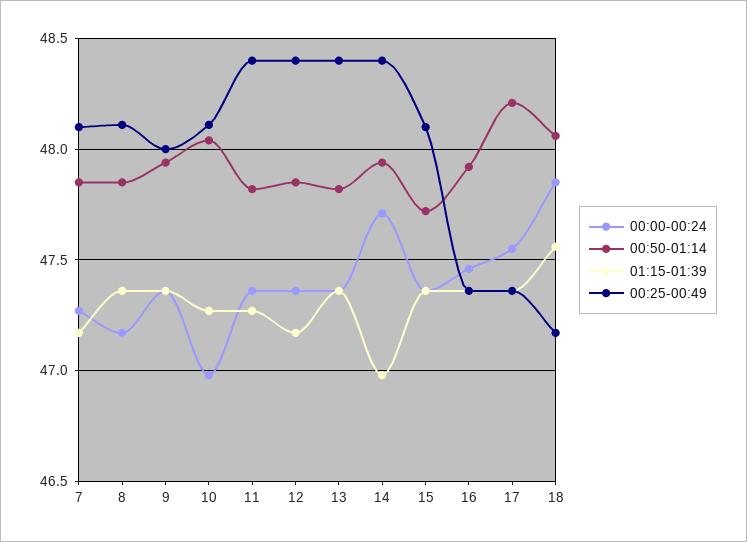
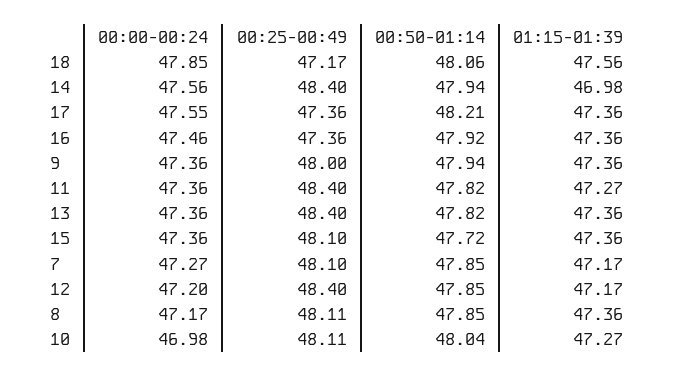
  {
    "00:00-00:24": {
      "7": 47.27,
      "8": 47.17,
      "9": 47.36,
      "10": 46.98,
      "11": 47.36,
-     "12": 47.35,
+     "12": 47.2,
      "13": 47.36,
-     "14": 47.7,
+     "14": 47.56,
      "15": 47.36,
      "16": 47.46,
      "17": 47.55,
      "18": 47.85
    },
    "00:50-01:14": {
      "7": 47.85,
      "8": 47.85,
      "9": 47.94,
      "10": 48.04,
      "11": 47.82,
      "12": 47.85,
      "13": 47.82,
      "14": 47.94,
      "15": 47.72,
      "16": 47.92,
      "17": 48.21,
      "18": 48.06
    },
    "01:15-01:39": {
      "7": 47.17,
      "8": 47.36,
      "9": 47.36,
      "10": 47.27,
      "11": 47.27,
      "12": 47.17,
      "13": 47.36,
      "14": 46.98,
      "15": 47.36,
      "16": 47.36,
      "17": 47.36,
      "18": 47.56
    },
    "00:25-00:49": {
      "7": 48.1,
      "8": 48.11,
      "9": 48,
      "10": 48.11,
      "11": 48.4,
      "12": 48.4,
      "13": 48.4,
      "14": 48.4,
      "15": 48.1,
      "16": 47.36,
      "17": 47.36,
      "18": 47.17
    }
  }

